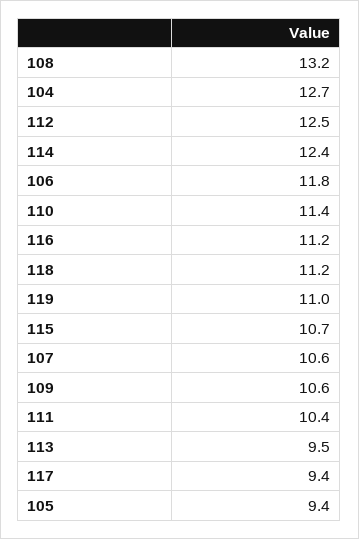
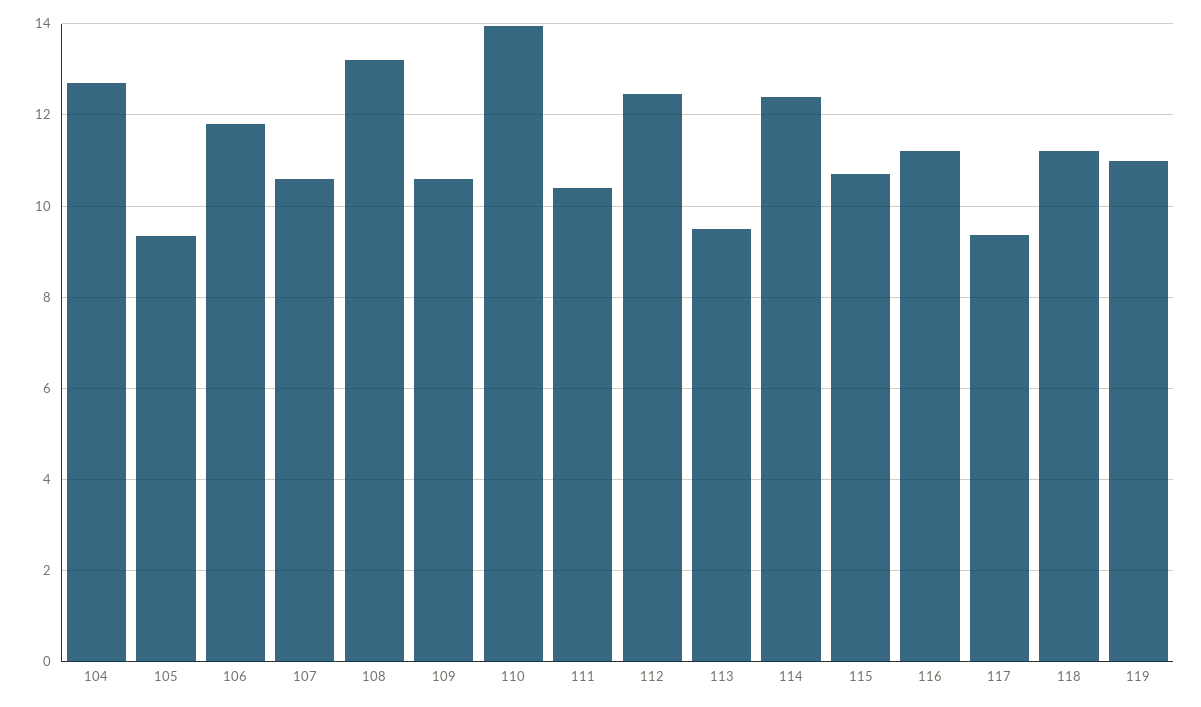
  {
    "108": 13.2,
    "104": 12.7,
    "112": 12.5,
    "114": 12.4,
    "106": 11.8,
-   "110": 11.4,
+   "110": 14,
    "116": 11.2,
    "118": 11.2,
    "119": 11,
    "115": 10.7,
    "107": 10.6,
    "109": 10.6,
    "111": 10.4,
    "113": 9.5,
    "117": 9.4,
    "105": 9.4
  }

